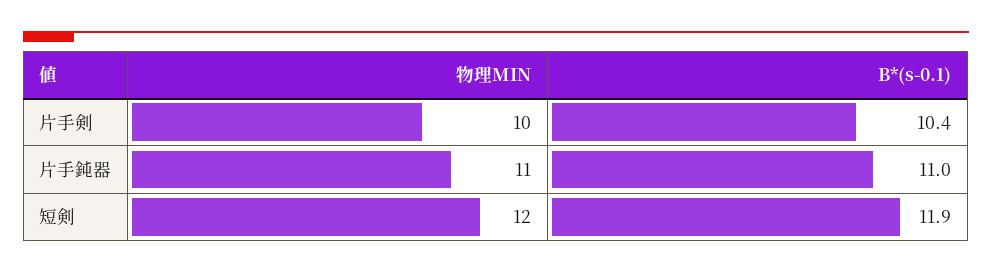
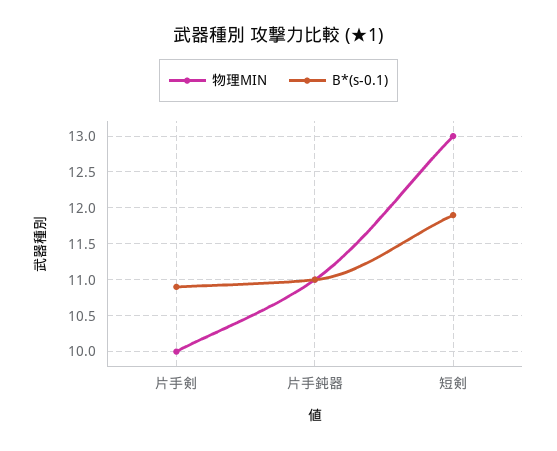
  {
    "物理MIN": {
      "片手剣": 10,
      "片手鈍器": 11,
-     "短剣": 12
+     "短剣": 13
    },
    "B*(s-0.1)": {
-     "片手剣": 10.4,
+     "片手剣": 10.9,
      "片手鈍器": 11,
      "短剣": 11.9
    }
  }

